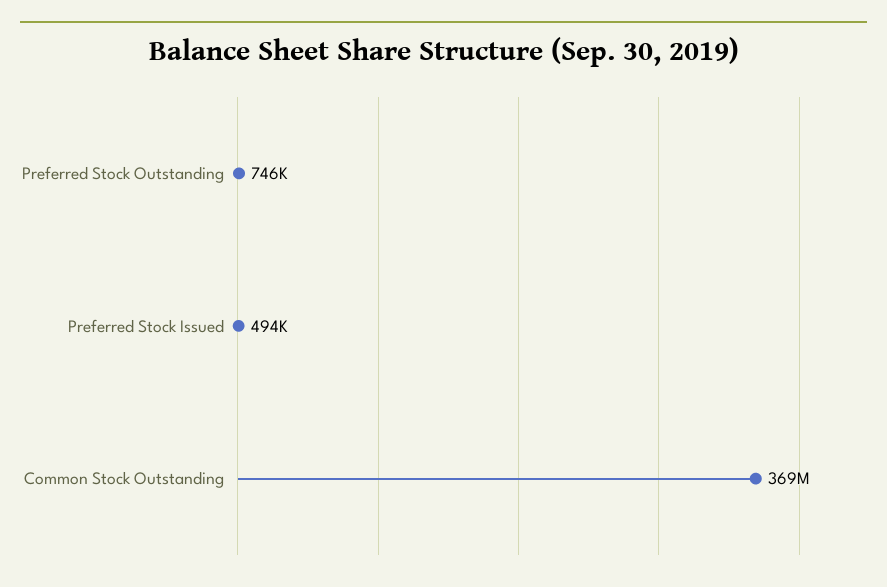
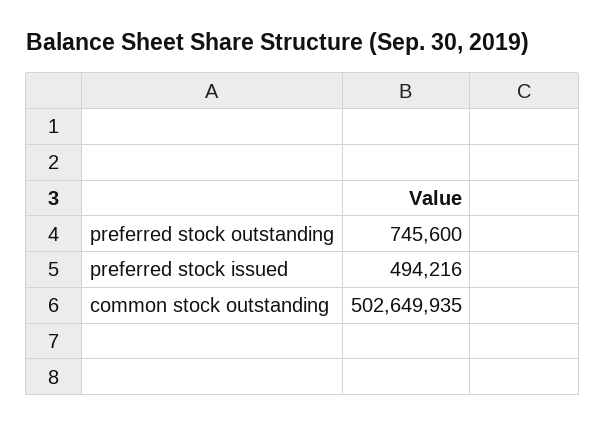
  {
    "Preferred Stock Outstanding": 745600,
    "Preferred Stock Issued": 494216,
-   "Common Stock Outstanding": 369000000
+   "Common Stock Outstanding": 502649935
  }

